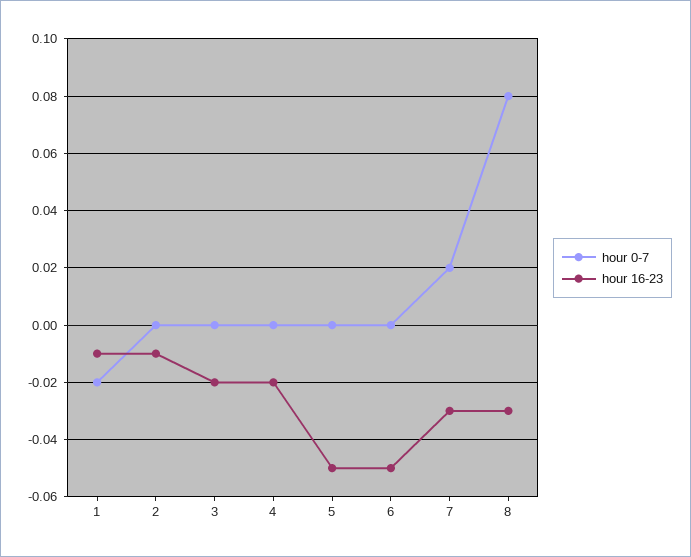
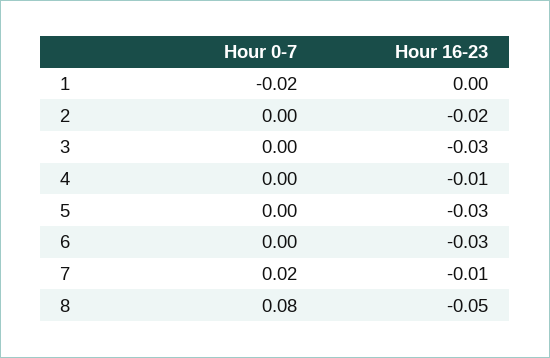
  {
    "hour 0-7": {
      "1": -0.02,
      "2": 0,
      "3": 0,
      "4": 0,
      "5": 0,
      "6": 0,
      "7": 0.02,
      "8": 0.08
    },
    "hour 16-23": {
-     "1": -0.01,
+     "1": 0,
-     "2": -0.01,
+     "2": -0.02,
-     "3": -0.02,
+     "3": -0.03,
-     "4": -0.02,
+     "4": -0.01,
-     "5": -0.05,
+     "5": -0.03,
-     "6": -0.05,
+     "6": -0.03,
-     "7": -0.03,
+     "7": -0.01,
-     "8": -0.03
+     "8": -0.05
    }
  }

